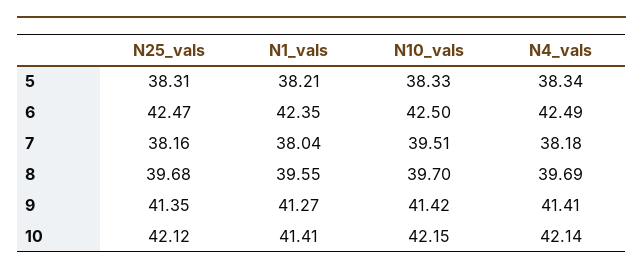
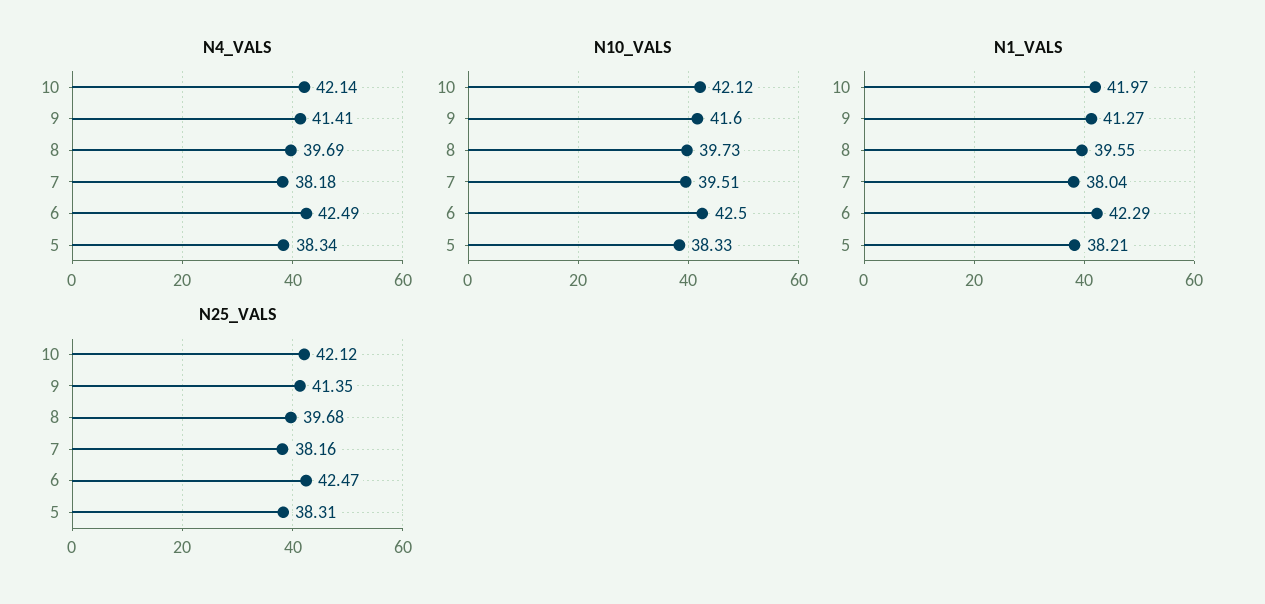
  {
    "N25_vals": {
      "5": 38.31,
      "6": 42.47,
      "7": 38.16,
      "8": 39.68,
      "9": 41.35,
      "10": 42.12
    },
    "N1_vals": {
      "5": 38.21,
-     "6": 42.35,
+     "6": 42.29,
      "7": 38.04,
      "8": 39.55,
      "9": 41.27,
-     "10": 41.41
+     "10": 41.97
    },
    "N10_vals": {
      "5": 38.33,
      "6": 42.5,
      "7": 39.51,
-     "8": 39.7,
+     "8": 39.73,
-     "9": 41.42,
+     "9": 41.6,
-     "10": 42.15
+     "10": 42.12
    },
    "N4_vals": {
      "5": 38.34,
      "6": 42.49,
      "7": 38.18,
      "8": 39.69,
      "9": 41.41,
      "10": 42.14
    }
  }

